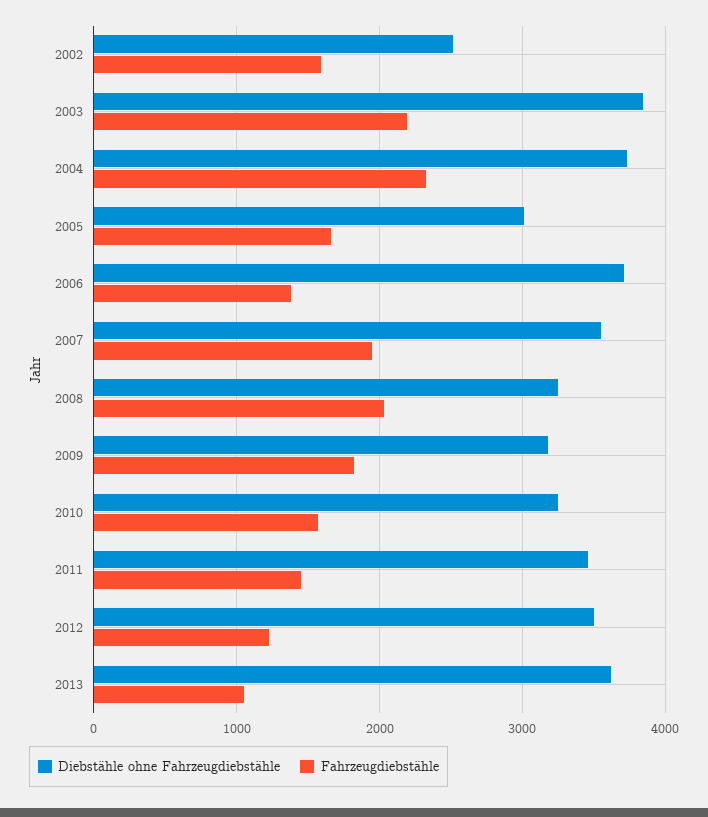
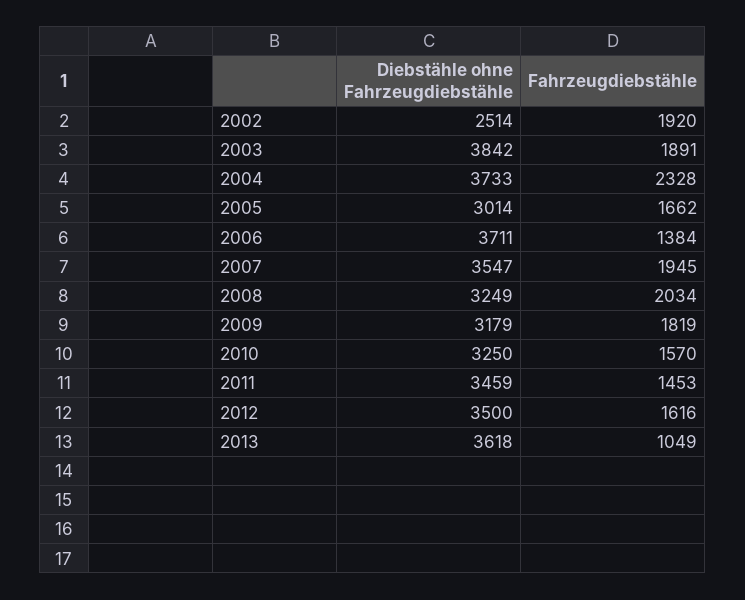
  {
    "Diebstähle ohne Fahrzeugdiebstähle": {
      "2002": 2514,
      "2003": 3842,
      "2004": 3733,
      "2005": 3014,
      "2006": 3711,
      "2007": 3547,
      "2008": 3249,
      "2009": 3179,
      "2010": 3250,
      "2011": 3459,
      "2012": 3500,
      "2013": 3618
    },
    "Fahrzeugdiebstähle": {
-     "2002": 1600,
+     "2002": 1920,
-     "2003": 2200,
+     "2003": 1891,
      "2004": 2328,
      "2005": 1662,
      "2006": 1384,
      "2007": 1945,
      "2008": 2034,
      "2009": 1819,
      "2010": 1570,
      "2011": 1453,
-     "2012": 1200,
+     "2012": 1616,
      "2013": 1049
    }
  }

